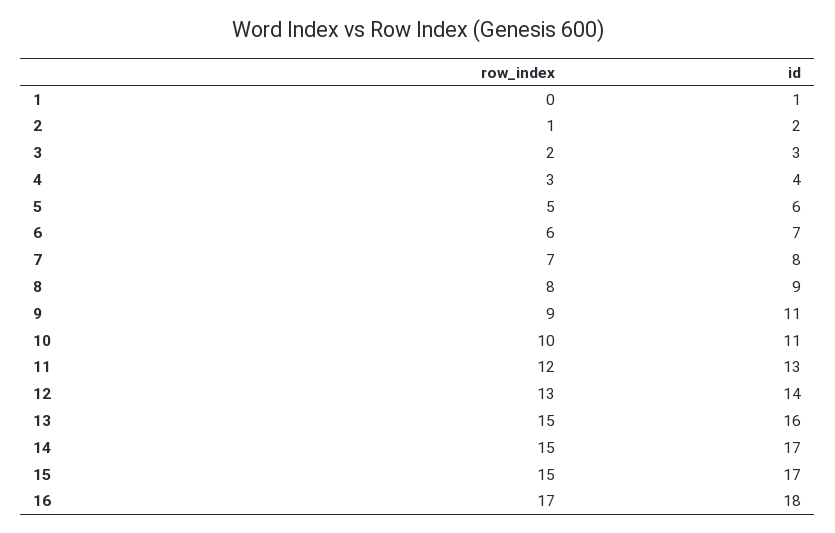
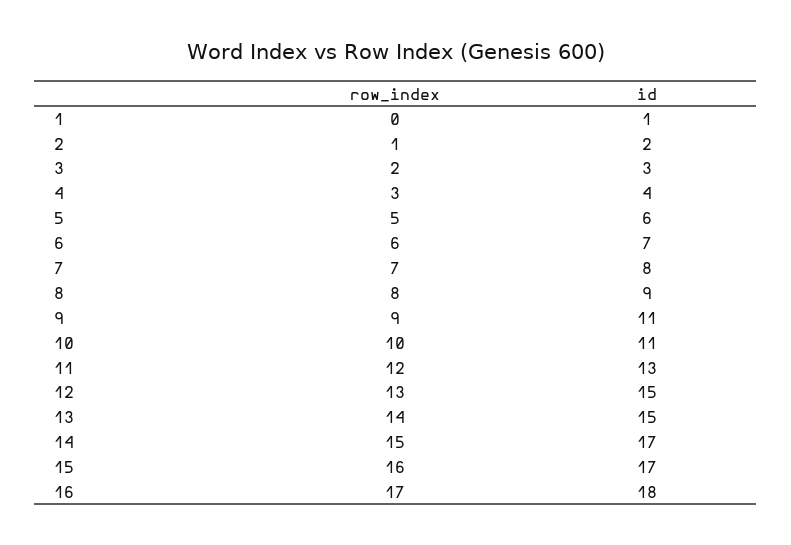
  {
    "row_index": {
      "1": 0,
      "2": 1,
      "3": 2,
      "4": 3,
      "5": 5,
      "6": 6,
      "7": 7,
      "8": 8,
      "9": 9,
      "10": 10,
      "11": 12,
      "12": 13,
-     "13": 15,
+     "13": 14,
      "14": 15,
-     "15": 15,
+     "15": 16,
      "16": 17
    },
    "id": {
      "1": 1,
      "2": 2,
      "3": 3,
      "4": 4,
      "5": 6,
      "6": 7,
      "7": 8,
      "8": 9,
      "9": 11,
      "10": 11,
      "11": 13,
-     "12": 14,
+     "12": 15,
-     "13": 16,
+     "13": 15,
      "14": 17,
      "15": 17,
      "16": 18
    }
  }

